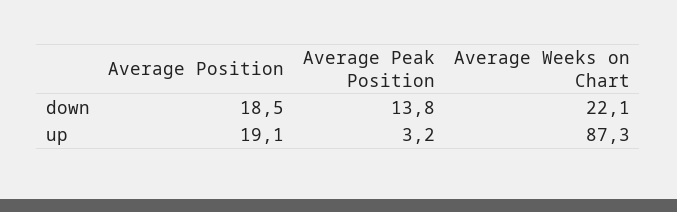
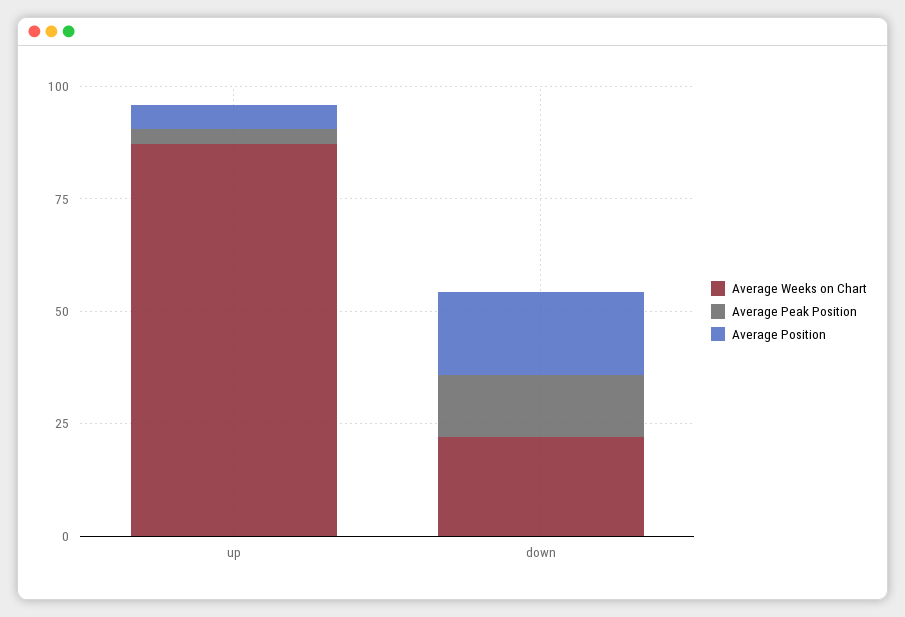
  {
    "Average Position": {
      "down": 18.5,
-     "up": 19.1
+     "up": 5
    },
    "Average Peak Position": {
      "down": 13.8,
      "up": 3.2
    },
    "Average Weeks on Chart": {
      "down": 22.1,
      "up": 87.3
    }
  }

